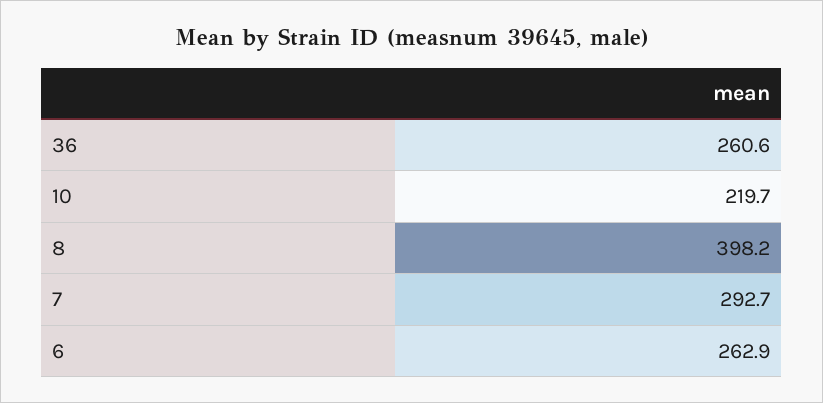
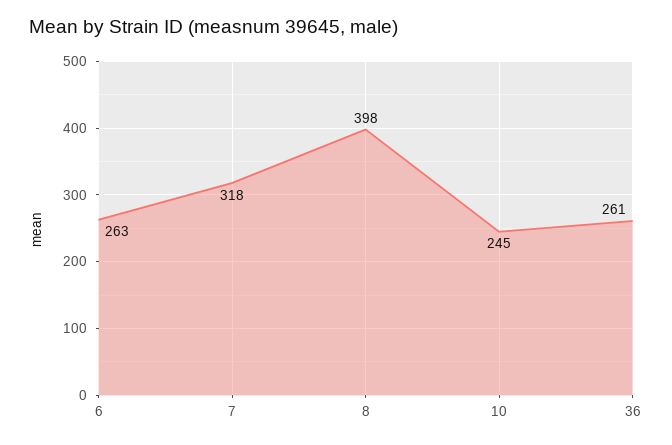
  {
    "36": 260.6,
-   "10": 219.7,
+   "10": 245,
    "8": 398.2,
-   "7": 292.7,
+   "7": 318,
    "6": 262.9
  }

